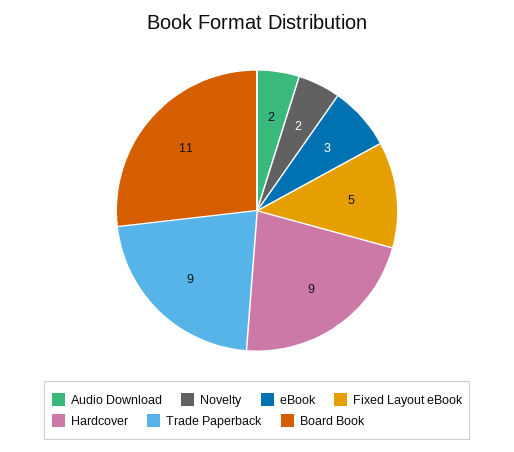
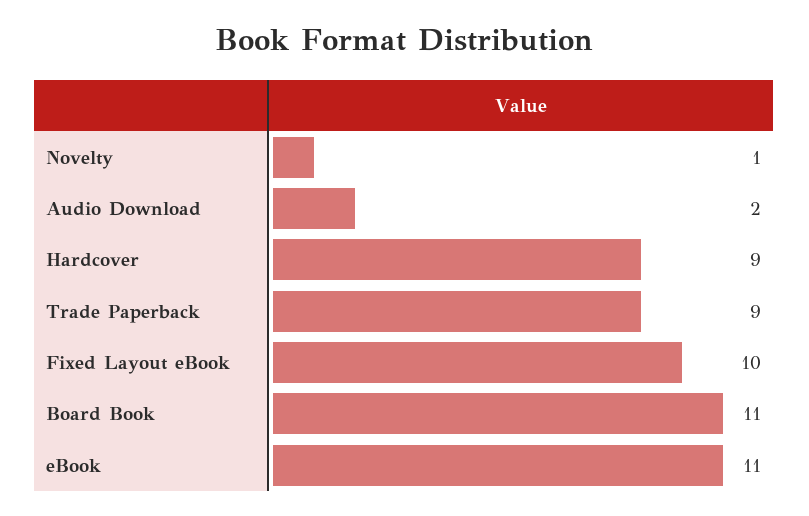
  {
    "Audio Download": 2,
-   "Novelty": 2,
+   "Novelty": 1,
-   "eBook": 3,
+   "eBook": 11,
-   "Fixed Layout eBook": 5,
+   "Fixed Layout eBook": 10,
    "Hardcover": 9,
    "Trade Paperback": 9,
    "Board Book": 11
  }

